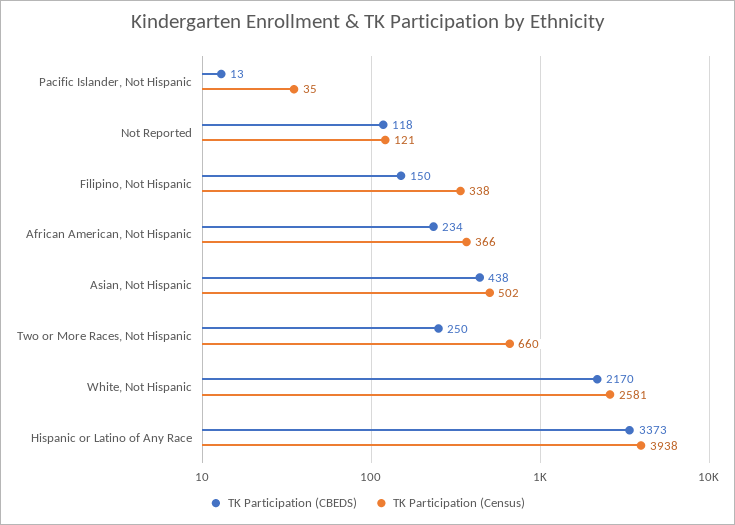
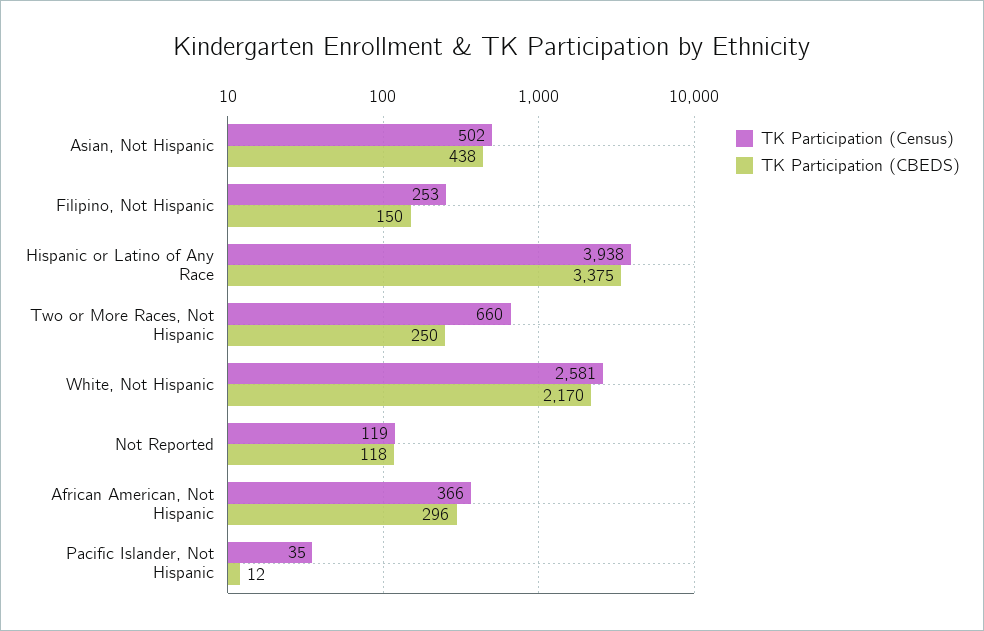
  {
    "TK Participation (CBEDS)": {
-     "Pacific Islander, Not Hispanic": 13,
+     "Pacific Islander, Not Hispanic": 12,
      "Not Reported": 118,
      "Filipino, Not Hispanic": 150,
-     "African American, Not Hispanic": 234,
+     "African American, Not Hispanic": 296,
      "Asian, Not Hispanic": 438,
      "Two or More Races, Not Hispanic": 250,
      "White, Not Hispanic": 2170,
-     "Hispanic or Latino of Any Race": 3373
+     "Hispanic or Latino of Any Race": 3375
    },
    "TK Participation (Census)": {
      "Pacific Islander, Not Hispanic": 35,
-     "Not Reported": 121,
+     "Not Reported": 119,
-     "Filipino, Not Hispanic": 338,
+     "Filipino, Not Hispanic": 253,
      "African American, Not Hispanic": 366,
      "Asian, Not Hispanic": 502,
      "Two or More Races, Not Hispanic": 660,
      "White, Not Hispanic": 2581,
      "Hispanic or Latino of Any Race": 3938
    }
  }

